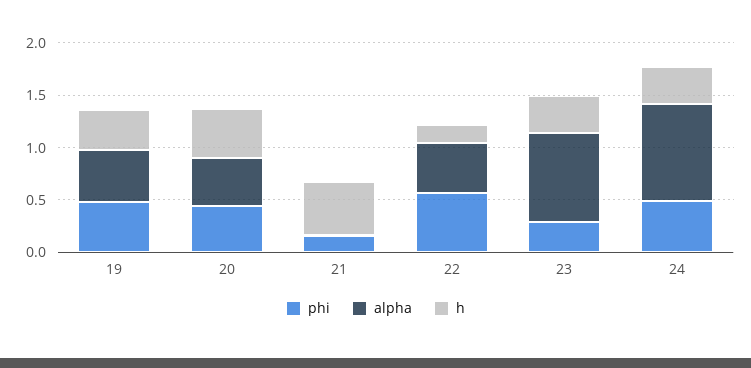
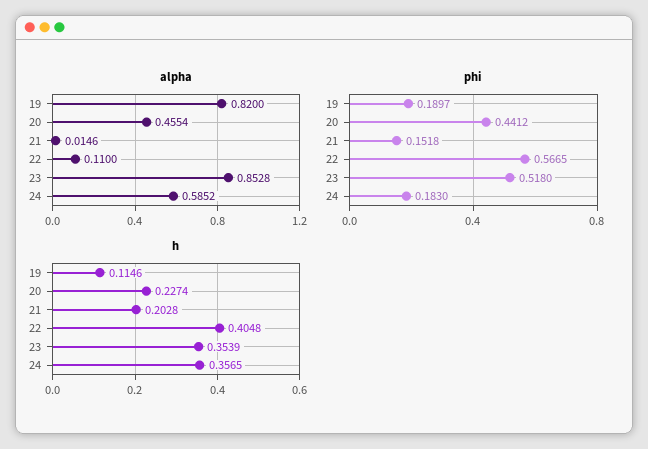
  {
    "phi": {
-     "19": 0.5,
+     "19": 0.1897,
      "20": 0.4412,
      "21": 0.1518,
      "22": 0.5665,
-     "23": 0.3,
+     "23": 0.518,
-     "24": 0.5
+     "24": 0.183
    },
    "alpha": {
-     "19": 0.5,
+     "19": 0.82,
      "20": 0.4554,
      "21": 0.0146,
-     "22": 0.5,
+     "22": 0.11,
      "23": 0.8528,
-     "24": 0.9
+     "24": 0.5852
    },
    "h": {
-     "19": 0.4,
+     "19": 0.1146,
-     "20": 0.5,
+     "20": 0.2274,
-     "21": 0.5,
+     "21": 0.2028,
-     "22": 0.2,
+     "22": 0.4048,
      "23": 0.3539,
      "24": 0.3565
    }
  }

